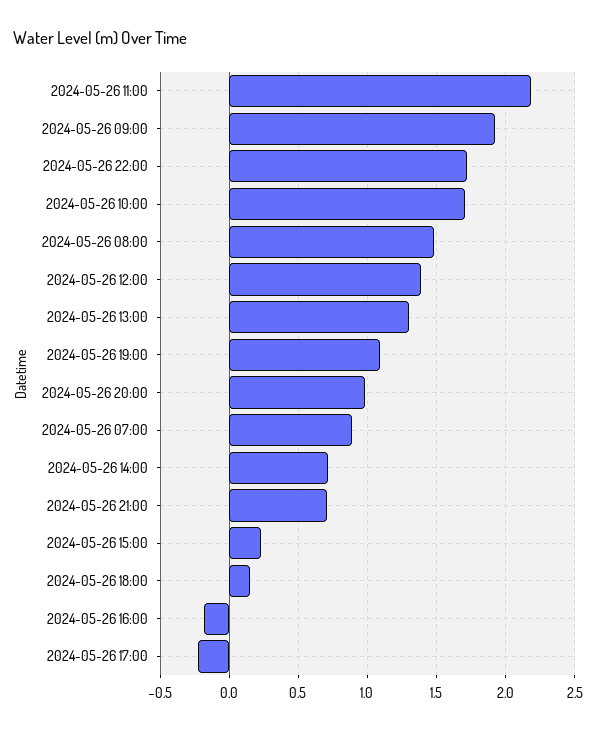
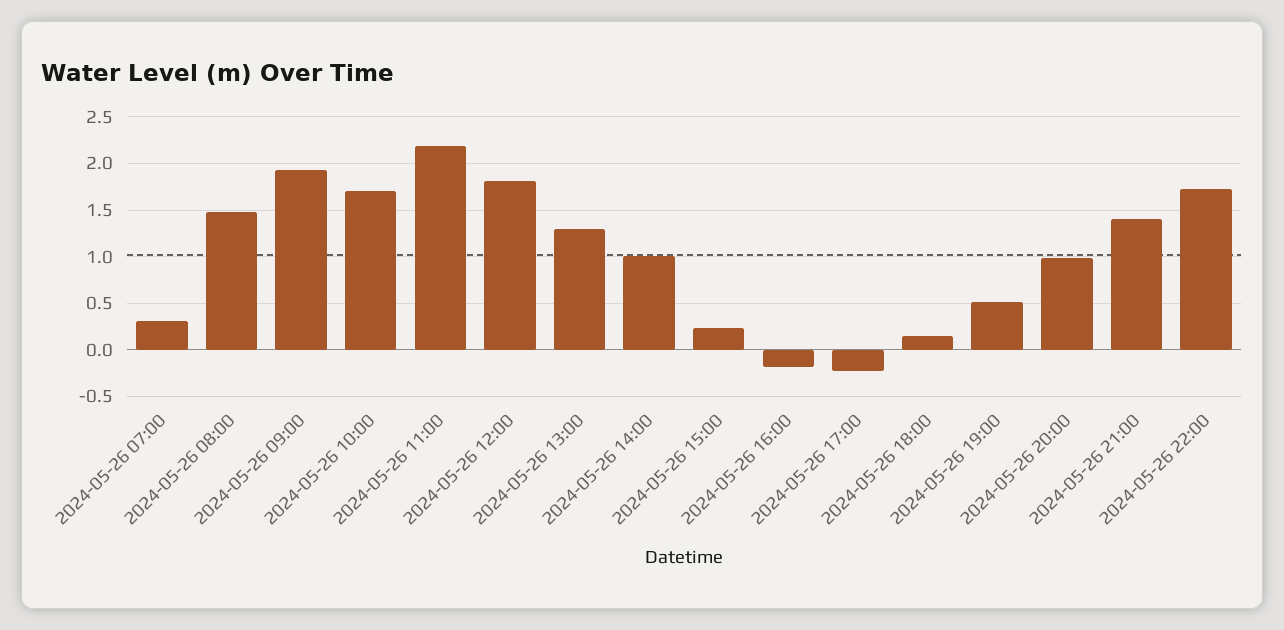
  {
    "2024-05-26 11:00": 2.2,
    "2024-05-26 09:00": 1.95,
    "2024-05-26 22:00": 1.7,
    "2024-05-26 10:00": 1.7,
    "2024-05-26 08:00": 1.5,
-   "2024-05-26 12:00": 1.4,
+   "2024-05-26 12:00": 1.8,
    "2024-05-26 13:00": 1.3,
-   "2024-05-26 19:00": 1.1,
+   "2024-05-26 19:00": 0.5,
    "2024-05-26 20:00": 1,
-   "2024-05-26 07:00": 0.9,
+   "2024-05-26 07:00": 0.3,
-   "2024-05-26 14:00": 0.7,
+   "2024-05-26 14:00": 1,
-   "2024-05-26 21:00": 0.7,
+   "2024-05-26 21:00": 1.4,
    "2024-05-26 15:00": 0.25,
    "2024-05-26 18:00": 0.15,
    "2024-05-26 16:00": -0.2,
    "2024-05-26 17:00": -0.2
  }

